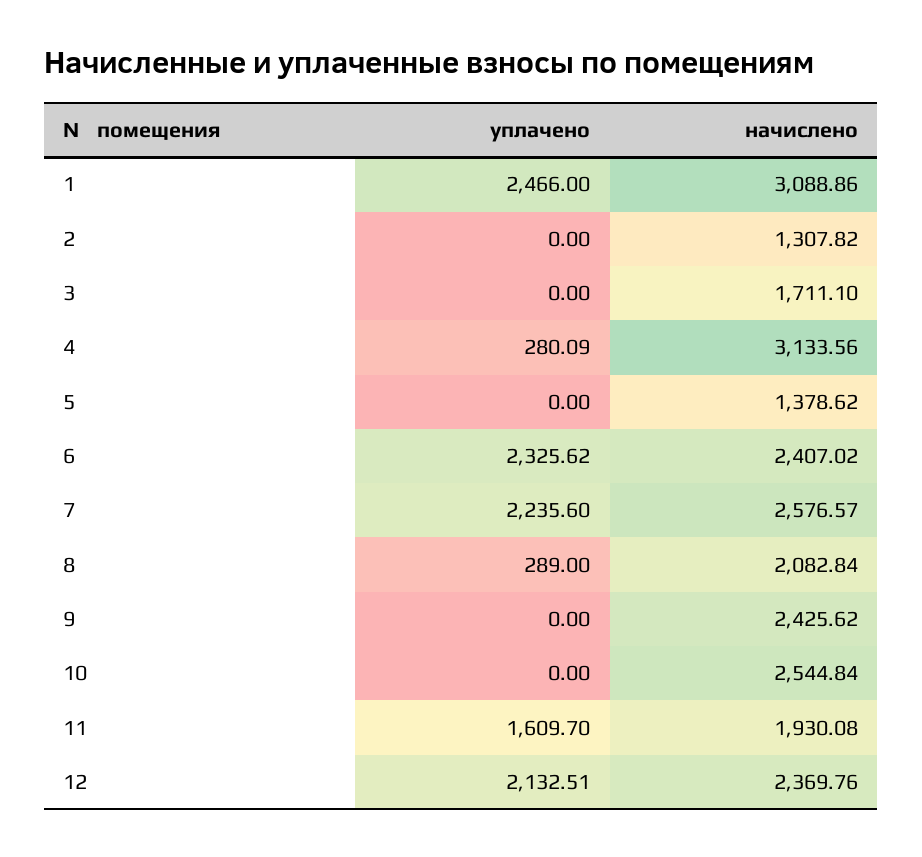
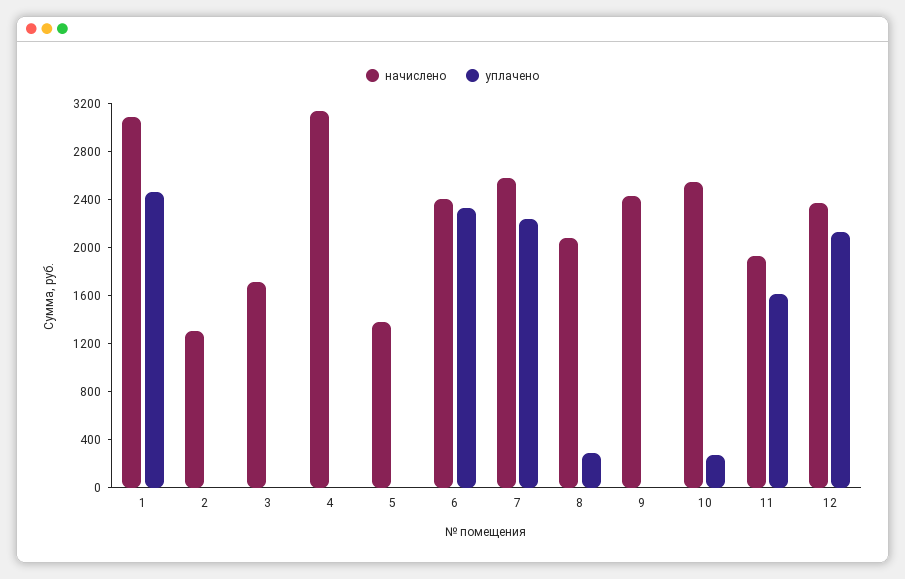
  {
    "уплачено": {
      "1": 2466,
      "2": 0,
      "3": 0,
-     "4": 280.09,
+     "4": 0,
      "5": 0,
      "6": 2325.62,
      "7": 2235.6,
      "8": 289,
      "9": 0,
-     "10": 0,
+     "10": 300,
      "11": 1609.7,
      "12": 2132.51
    },
    "начислено": {
      "1": 3088.86,
      "2": 1307.82,
      "3": 1711.1,
      "4": 3133.56,
      "5": 1378.62,
      "6": 2407.02,
      "7": 2576.57,
      "8": 2082.84,
      "9": 2425.62,
      "10": 2544.84,
      "11": 1930.08,
      "12": 2369.76
    }
  }

